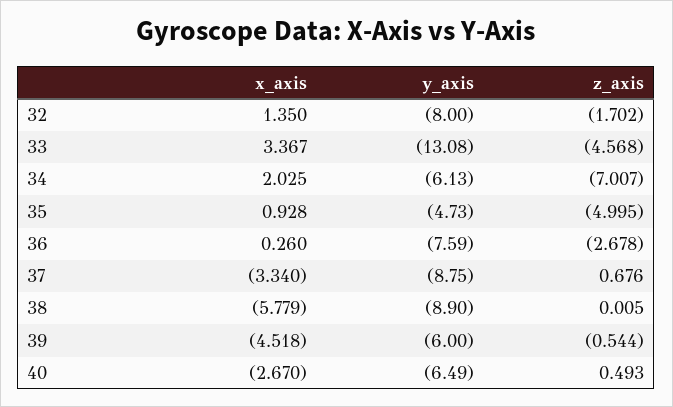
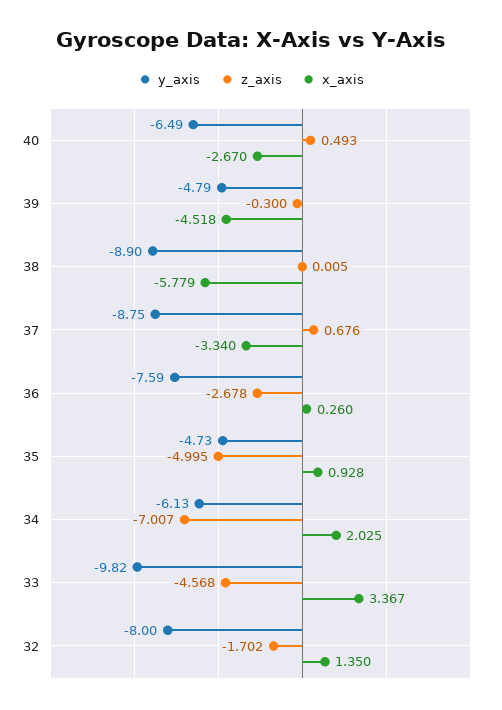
  {
    "x_axis": {
      "32": 1.35,
      "33": 3.367,
      "34": 2.025,
      "35": 0.928,
      "36": 0.26,
      "37": -3.34,
      "38": -5.779,
      "39": -4.518,
      "40": -2.67
    },
    "y_axis": {
      "32": -8,
-     "33": -13.08,
+     "33": -9.82,
      "34": -6.13,
      "35": -4.73,
      "36": -7.59,
      "37": -8.75,
      "38": -8.9,
-     "39": -6,
+     "39": -4.79,
      "40": -6.49
    },
    "z_axis": {
      "32": -1.702,
      "33": -4.568,
      "34": -7.007,
      "35": -4.995,
      "36": -2.678,
      "37": 0.676,
      "38": 0.005,
-     "39": -0.544,
+     "39": -0.3,
      "40": 0.493
    }
  }

